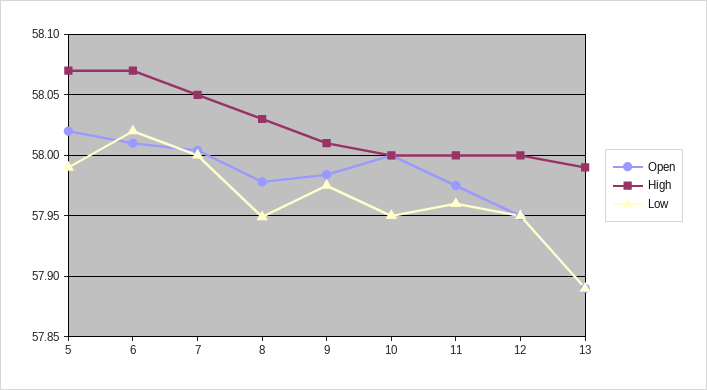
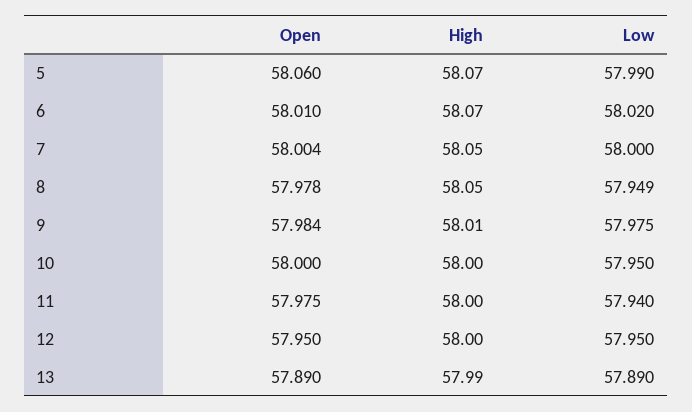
  {
    "Open": {
-     "5": 58.02,
+     "5": 58.06,
      "6": 58.01,
      "7": 58.004,
      "8": 57.978,
      "9": 57.984,
      "10": 58,
      "11": 57.975,
      "12": 57.95,
      "13": 57.89
    },
    "High": {
      "5": 58.07,
      "6": 58.07,
      "7": 58.05,
-     "8": 58.03,
+     "8": 58.05,
      "9": 58.01,
      "10": 58,
      "11": 58,
      "12": 58,
      "13": 57.99
    },
    "Low": {
      "5": 57.99,
      "6": 58.02,
      "7": 58,
      "8": 57.949,
      "9": 57.975,
      "10": 57.95,
-     "11": 57.96,
+     "11": 57.94,
      "12": 57.95,
      "13": 57.89
    }
  }

